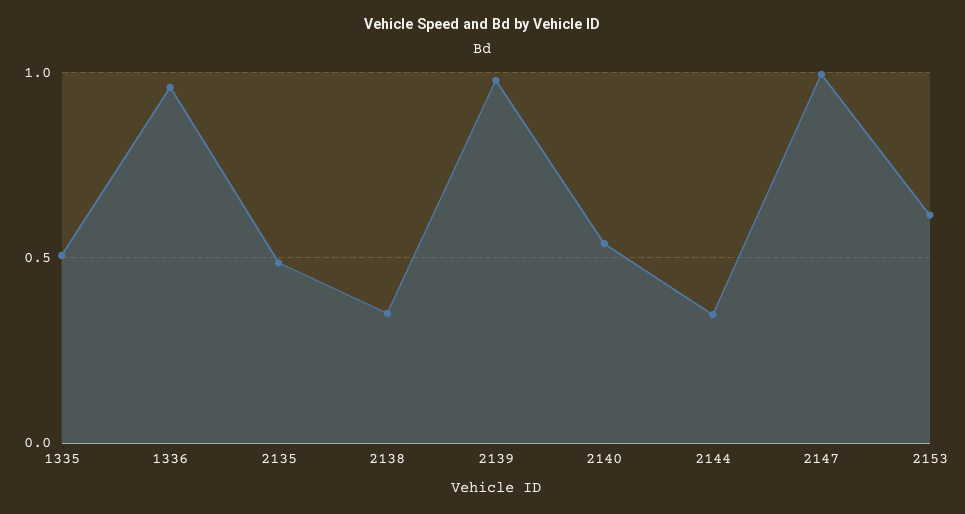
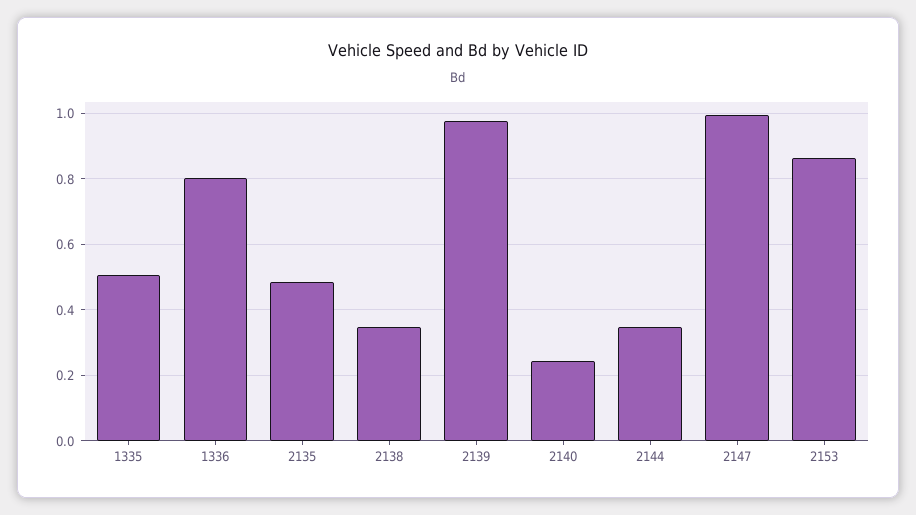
  {
    "1335": 0.5,
-   "1336": 0.95,
+   "1336": 0.8,
    "2135": 0.48,
    "2138": 0.34,
    "2139": 0.98,
-   "2140": 0.55,
+   "2140": 0.24,
    "2144": 0.34,
    "2147": 1,
-   "2153": 0.6
+   "2153": 0.86
  }

